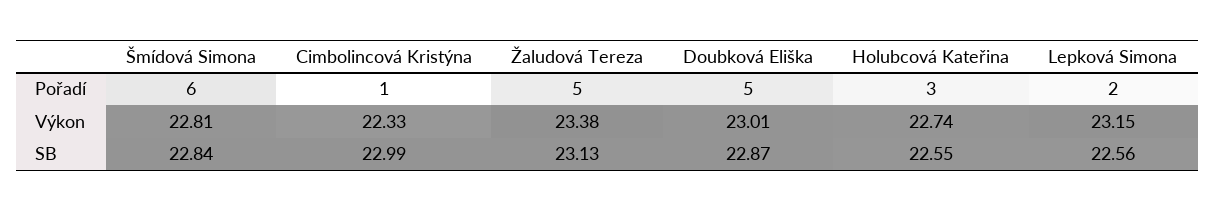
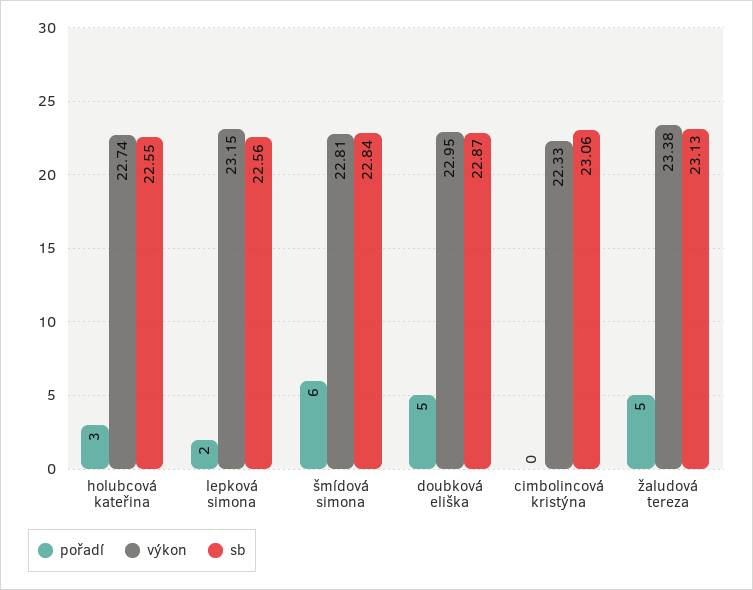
  {
    "Pořadí": {
      "Šmídová Simona": 6,
-     "Cimbolincová Kristýna": 1,
+     "Cimbolincová Kristýna": 0,
      "Žaludová Tereza": 5,
      "Doubková Eliška": 5,
      "Holubcová Kateřina": 3,
      "Lepková Simona": 2
    },
    "Výkon": {
      "Šmídová Simona": 22.81,
      "Cimbolincová Kristýna": 22.33,
      "Žaludová Tereza": 23.38,
-     "Doubková Eliška": 23.01,
+     "Doubková Eliška": 22.95,
      "Holubcová Kateřina": 22.74,
      "Lepková Simona": 23.15
    },
    "SB": {
      "Šmídová Simona": 22.84,
-     "Cimbolincová Kristýna": 22.99,
+     "Cimbolincová Kristýna": 23.06,
      "Žaludová Tereza": 23.13,
      "Doubková Eliška": 22.87,
      "Holubcová Kateřina": 22.55,
      "Lepková Simona": 22.56
    }
  }

